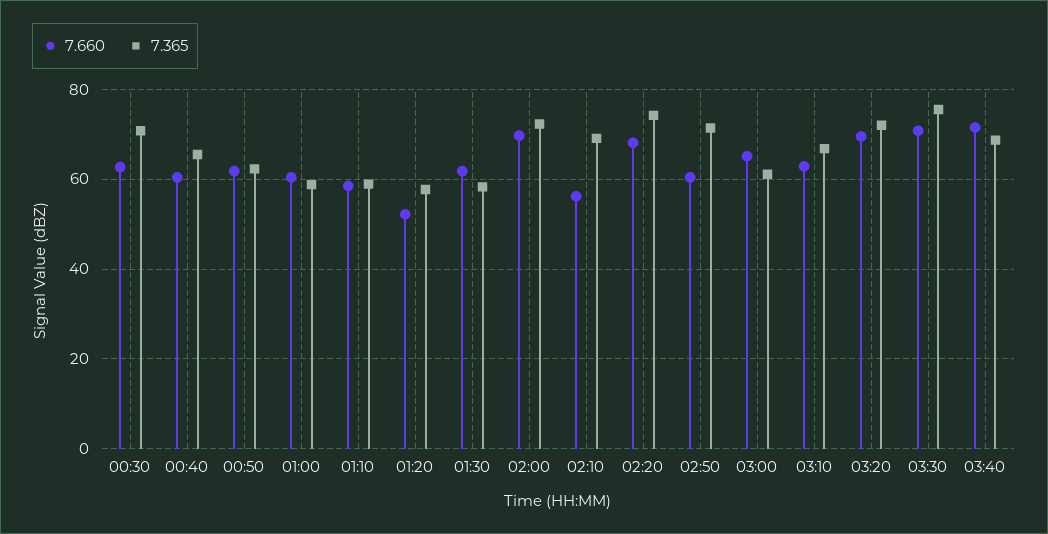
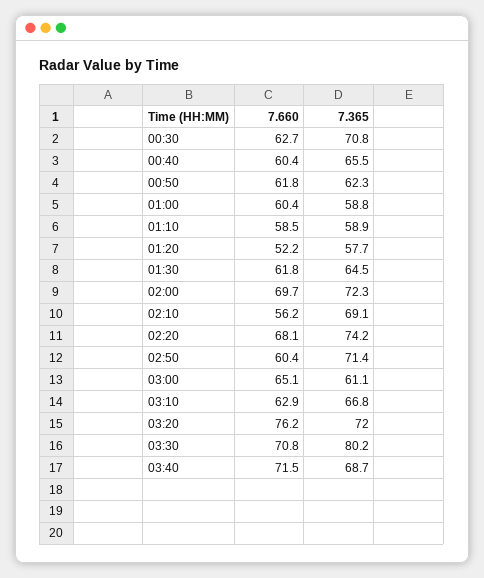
  {
    "7.660": {
      "00:30": 62.7,
      "00:40": 60.4,
      "00:50": 61.8,
      "01:00": 60.4,
      "01:10": 58.5,
      "01:20": 52.2,
      "01:30": 61.8,
      "02:00": 69.7,
      "02:10": 56.2,
      "02:20": 68.1,
      "02:50": 60.4,
      "03:00": 65.1,
      "03:10": 62.9,
-     "03:20": 70,
+     "03:20": 76.2,
      "03:30": 70.8,
      "03:40": 71.5
    },
    "7.365": {
      "00:30": 70.8,
      "00:40": 65.5,
      "00:50": 62.3,
      "01:00": 58.8,
      "01:10": 58.9,
      "01:20": 57.7,
-     "01:30": 58,
+     "01:30": 64.5,
      "02:00": 72.3,
      "02:10": 69.1,
      "02:20": 74.2,
      "02:50": 71.4,
      "03:00": 61.1,
      "03:10": 66.8,
      "03:20": 72,
-     "03:30": 76,
+     "03:30": 80.2,
      "03:40": 68.7
    }
  }

